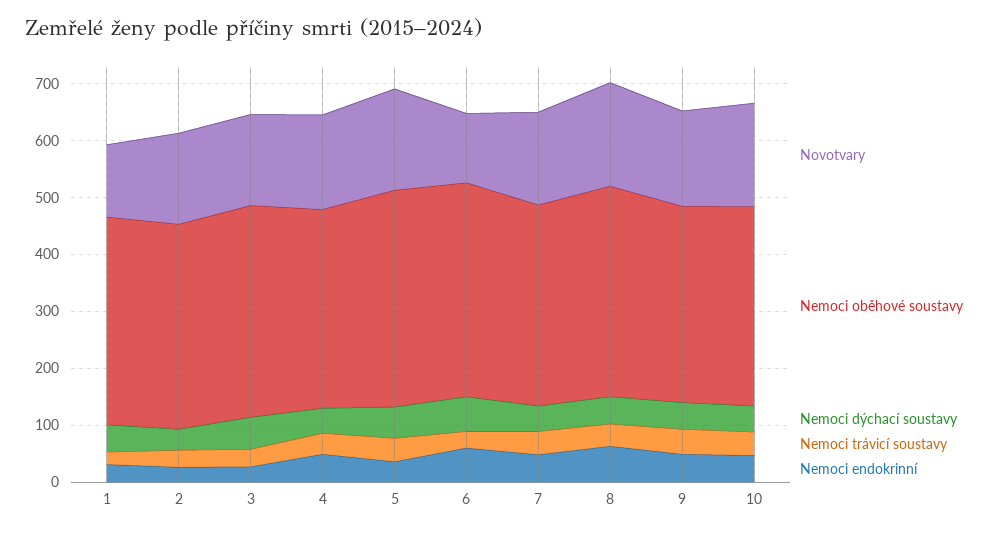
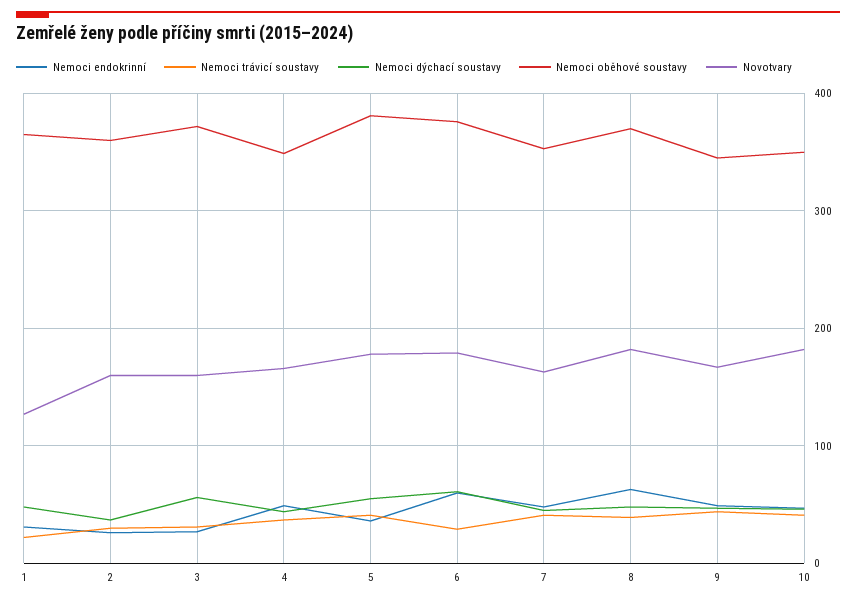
  {
    "Novotvary": {
      "1": 130,
      "2": 160,
      "3": 160,
      "4": 170,
      "5": 180,
-     "6": 120,
+     "6": 180,
      "7": 160,
      "8": 180,
      "9": 170,
      "10": 180
    },
    "Nemoci oběhové soustavy": {
      "1": 370,
      "2": 360,
      "3": 370,
      "4": 350,
      "5": 380,
      "6": 380,
      "7": 350,
      "8": 370,
      "9": 350,
      "10": 350
    },
    "Nemoci dýchací soustavy": {
      "1": 50,
      "2": 40,
      "3": 60,
      "4": 40,
      "5": 60,
      "6": 60,
      "7": 50,
      "8": 50,
      "9": 50,
      "10": 50
    },
    "Nemoci trávicí soustavy": {
      "1": 20,
      "2": 30,
      "3": 30,
      "4": 40,
      "5": 40,
      "6": 30,
      "7": 40,
      "8": 40,
      "9": 40,
      "10": 40
    },
    "Nemoci endokrinní": {
      "1": 30,
      "2": 30,
      "3": 30,
      "4": 50,
      "5": 40,
      "6": 60,
      "7": 50,
      "8": 60,
      "9": 50,
      "10": 50
    }
  }

